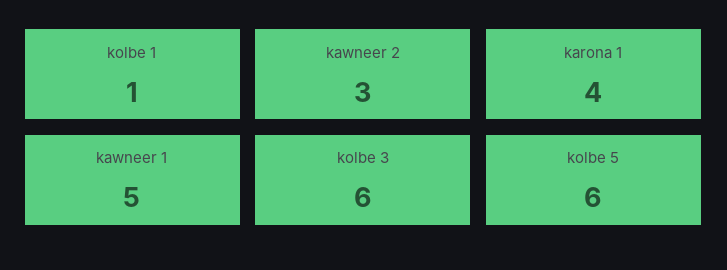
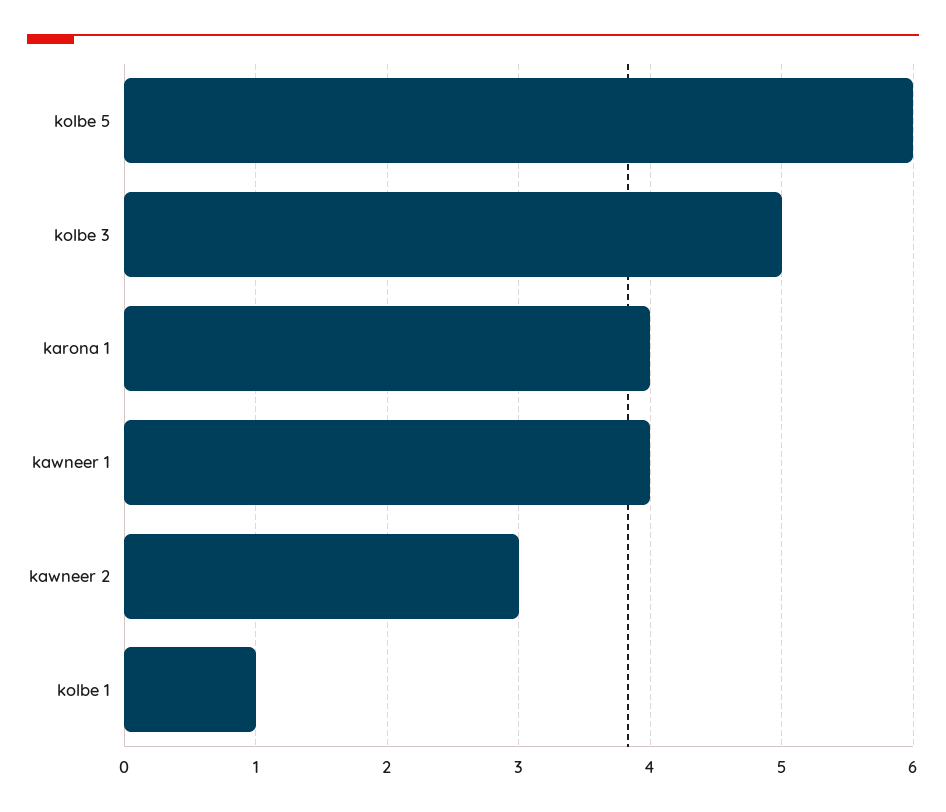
  {
    "kolbe 1": 1,
    "kawneer 2": 3,
    "karona 1": 4,
-   "kawneer 1": 5,
+   "kawneer 1": 4,
-   "kolbe 3": 6,
+   "kolbe 3": 5,
    "kolbe 5": 6
  }

